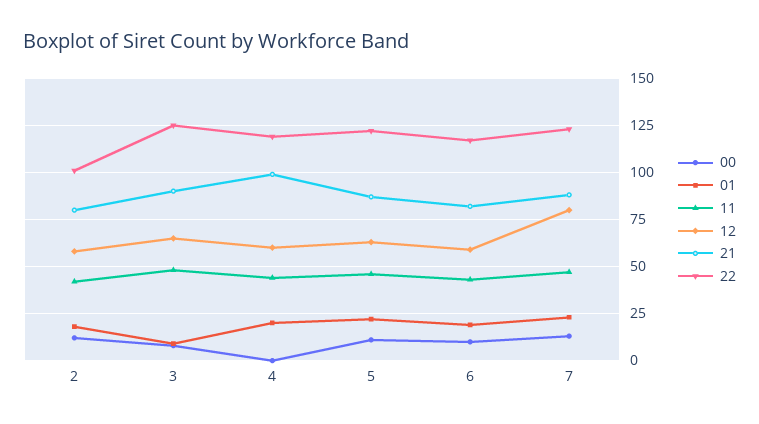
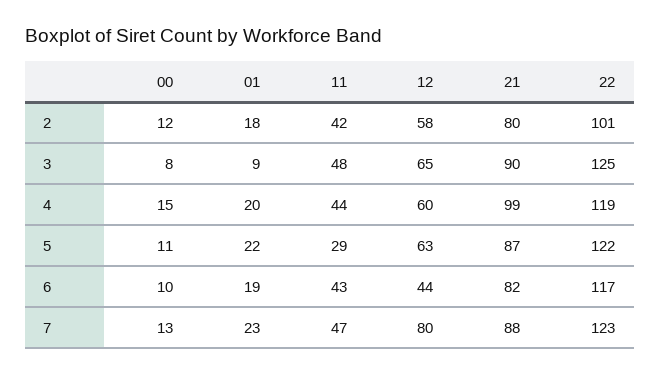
  {
    "00": {
      "2": 12,
      "3": 8,
-     "4": 0,
+     "4": 15,
      "5": 11,
      "6": 10,
      "7": 13
    },
    "01": {
      "2": 18,
      "3": 9,
      "4": 20,
      "5": 22,
      "6": 19,
      "7": 23
    },
    "11": {
      "2": 42,
      "3": 48,
      "4": 44,
-     "5": 45,
+     "5": 29,
      "6": 43,
      "7": 47
    },
    "12": {
      "2": 58,
      "3": 65,
      "4": 60,
      "5": 63,
-     "6": 60,
+     "6": 44,
      "7": 80
    },
    "21": {
      "2": 80,
      "3": 90,
      "4": 99,
      "5": 87,
      "6": 82,
      "7": 88
    },
    "22": {
      "2": 101,
      "3": 125,
      "4": 119,
      "5": 122,
      "6": 117,
      "7": 123
    }
  }

